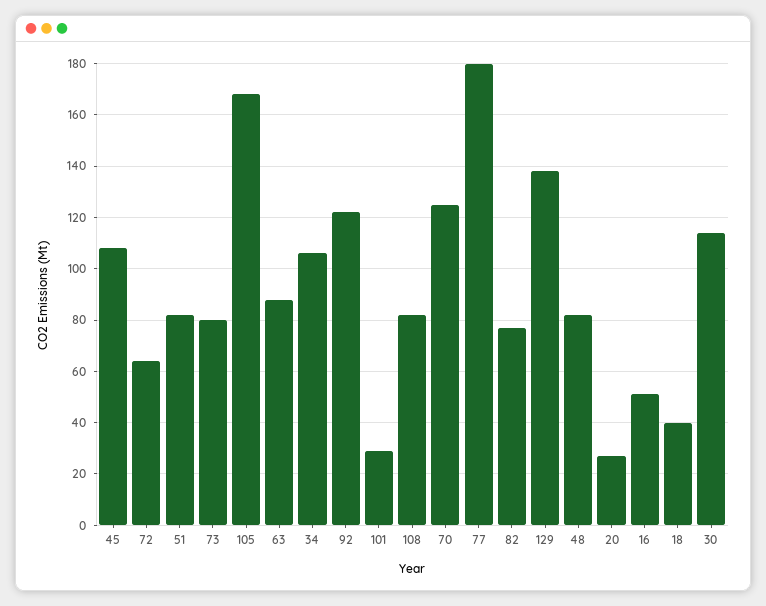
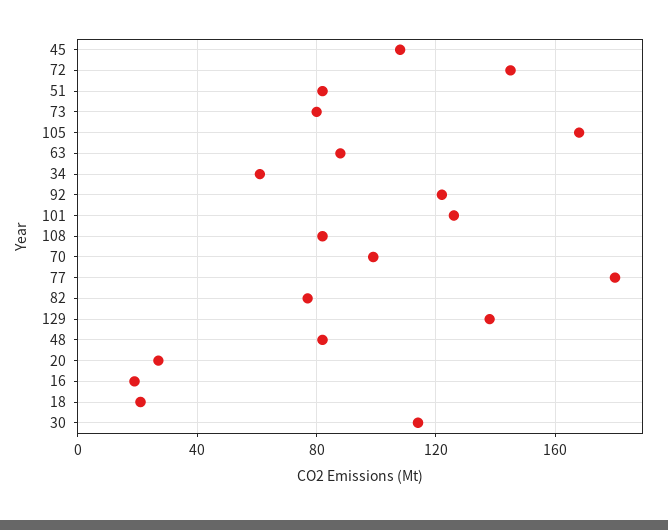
  {
    "45": 110,
-   "72": 65,
+   "72": 145,
    "51": 80,
    "73": 80,
    "105": 170,
    "63": 90,
-   "34": 105,
+   "34": 60,
    "92": 120,
-   "101": 30,
+   "101": 125,
    "108": 80,
-   "70": 125,
+   "70": 100,
    "77": 180,
    "82": 75,
    "129": 140,
    "48": 80,
    "20": 25,
-   "16": 50,
+   "16": 20,
-   "18": 40,
+   "18": 20,
    "30": 115
  }

